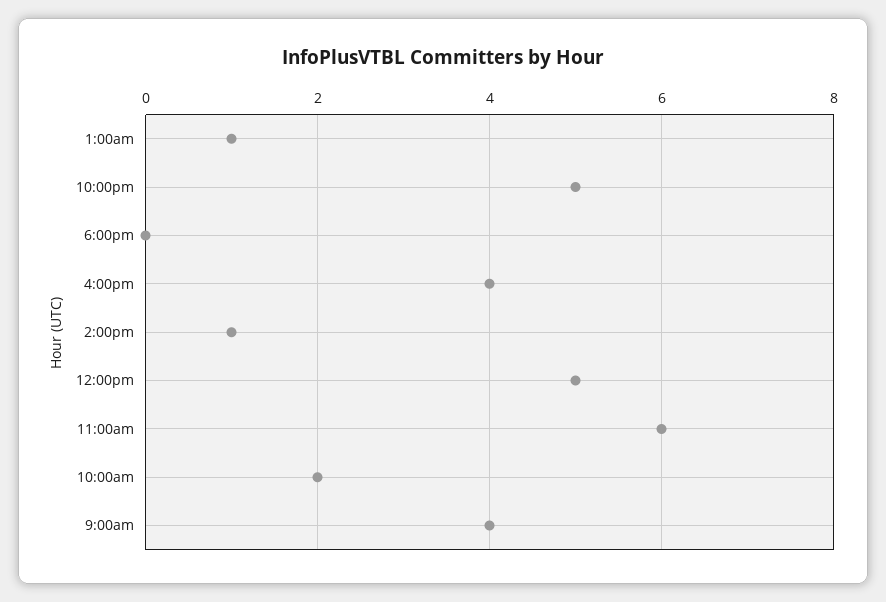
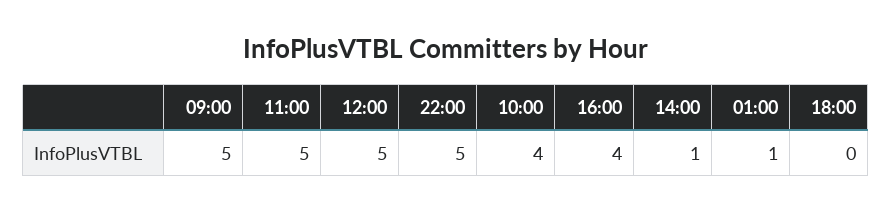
  {
    "1:00am": 1,
    "10:00pm": 5,
    "6:00pm": 0,
    "4:00pm": 4,
    "2:00pm": 1,
    "12:00pm": 5,
-   "11:00am": 6,
+   "11:00am": 5,
-   "10:00am": 2,
+   "10:00am": 4,
-   "9:00am": 4
+   "9:00am": 5
  }

